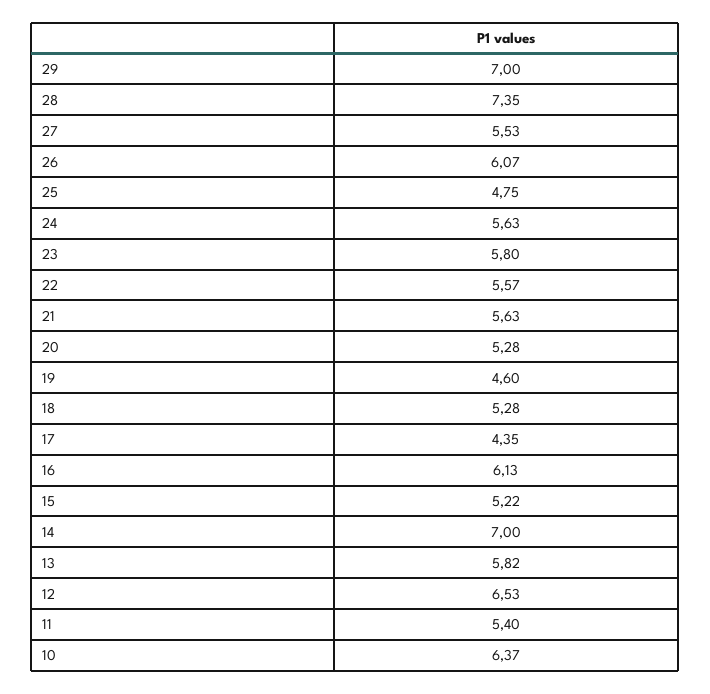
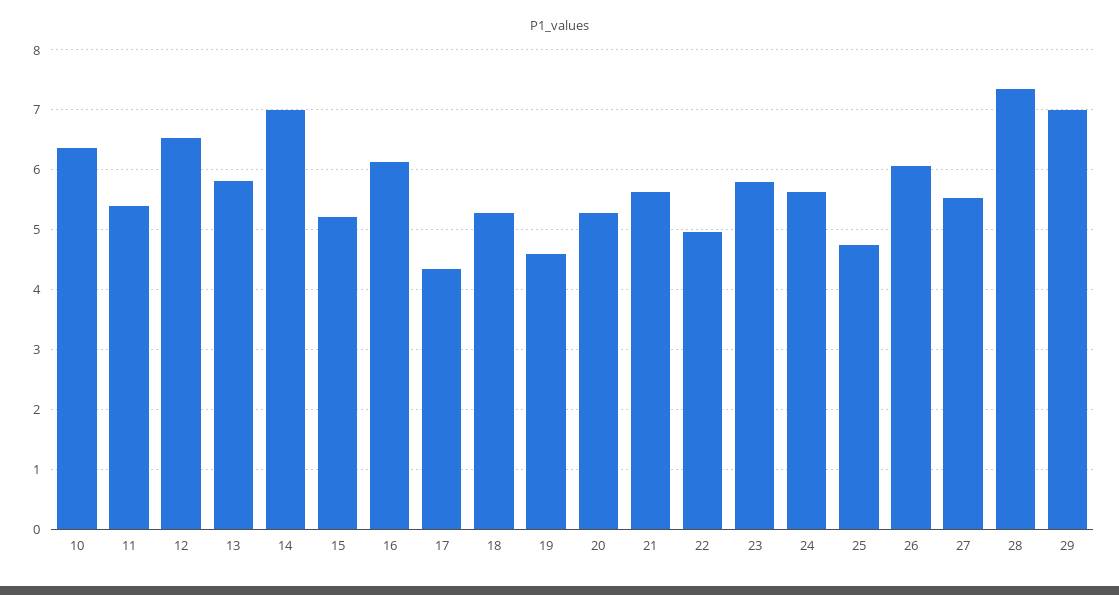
  {
    "29": 7,
    "28": 7.35,
    "27": 5.53,
    "26": 6.07,
    "25": 4.75,
    "24": 5.63,
    "23": 5.8,
-   "22": 5.57,
+   "22": 5,
    "21": 5.63,
    "20": 5.28,
    "19": 4.6,
    "18": 5.28,
    "17": 4.35,
    "16": 6.13,
    "15": 5.22,
    "14": 7,
    "13": 5.82,
    "12": 6.53,
    "11": 5.4,
    "10": 6.37
  }

